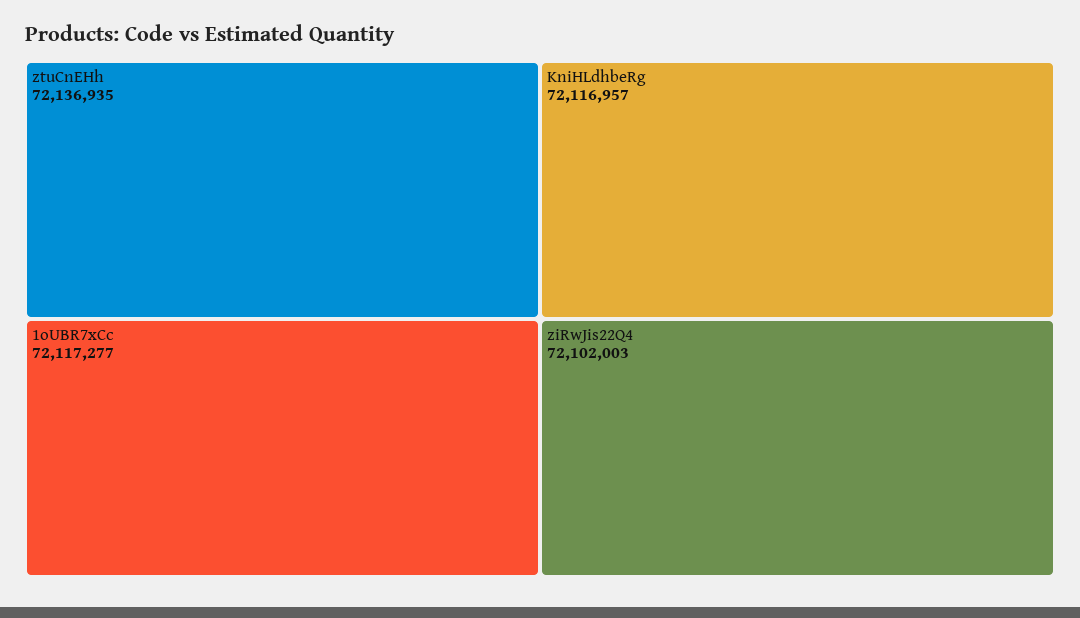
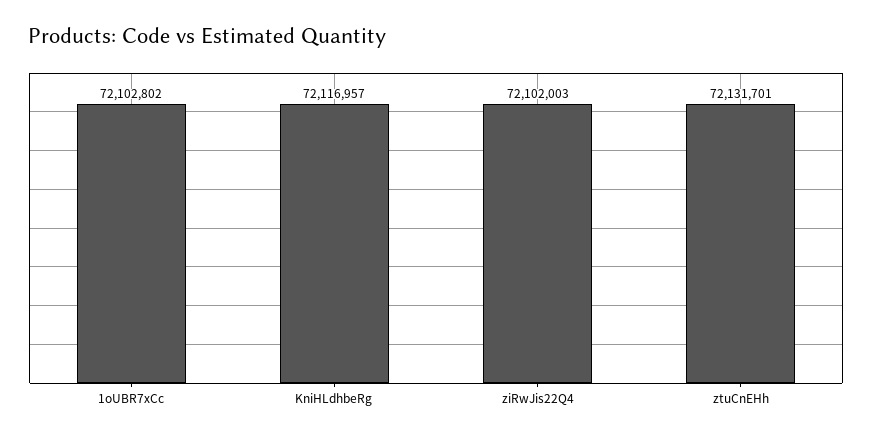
  {
-   "ztuCnEHh": 72136935,
+   "ztuCnEHh": 72131701,
-   "1oUBR7xCc": 72117277,
+   "1oUBR7xCc": 72102802,
    "KniHLdhbeRg": 72116957,
    "ziRwJis22Q4": 72102003
  }

